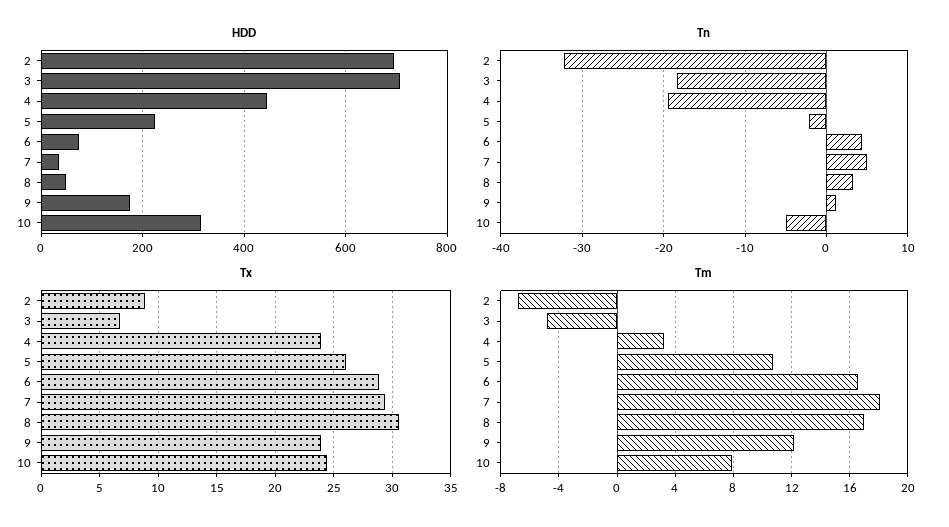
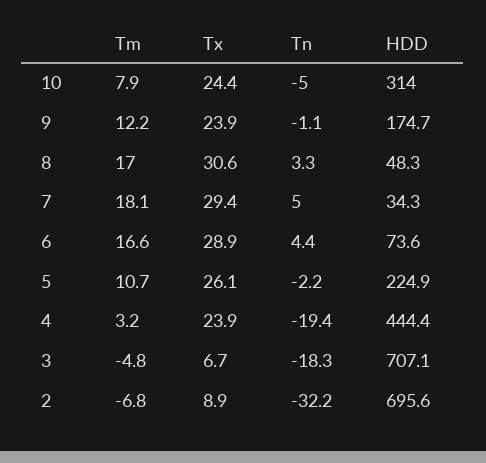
  {
    "HDD": {
      "2": 695.6,
      "3": 707.1,
      "4": 444.4,
      "5": 224.9,
      "6": 73.6,
      "7": 34.3,
      "8": 48.3,
      "9": 174.7,
      "10": 314
    },
    "Tn": {
      "2": -32.2,
      "3": -18.3,
      "4": -19.4,
      "5": -2.2,
      "6": 4.4,
      "7": 5,
      "8": 3.3,
-     "9": 1,
+     "9": -1.1,
      "10": -5
    },
    "Tx": {
      "2": 8.9,
      "3": 6.7,
      "4": 23.9,
      "5": 26.1,
      "6": 28.9,
      "7": 29.4,
      "8": 30.6,
      "9": 23.9,
      "10": 24.4
    },
    "Tm": {
      "2": -6.8,
      "3": -4.8,
      "4": 3.2,
      "5": 10.7,
      "6": 16.6,
      "7": 18.1,
      "8": 17,
      "9": 12.2,
      "10": 7.9
    }
  }

